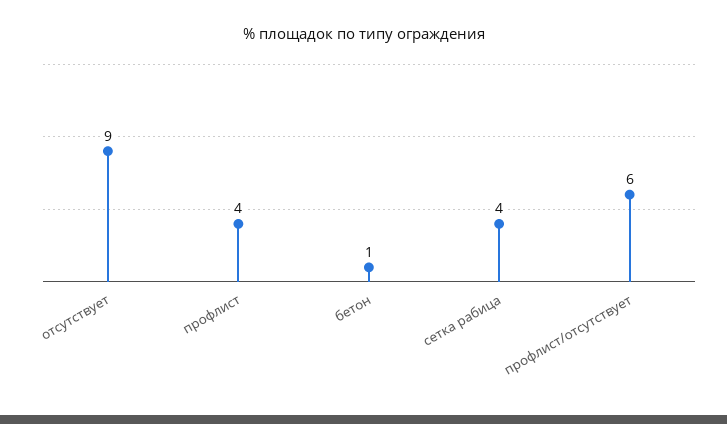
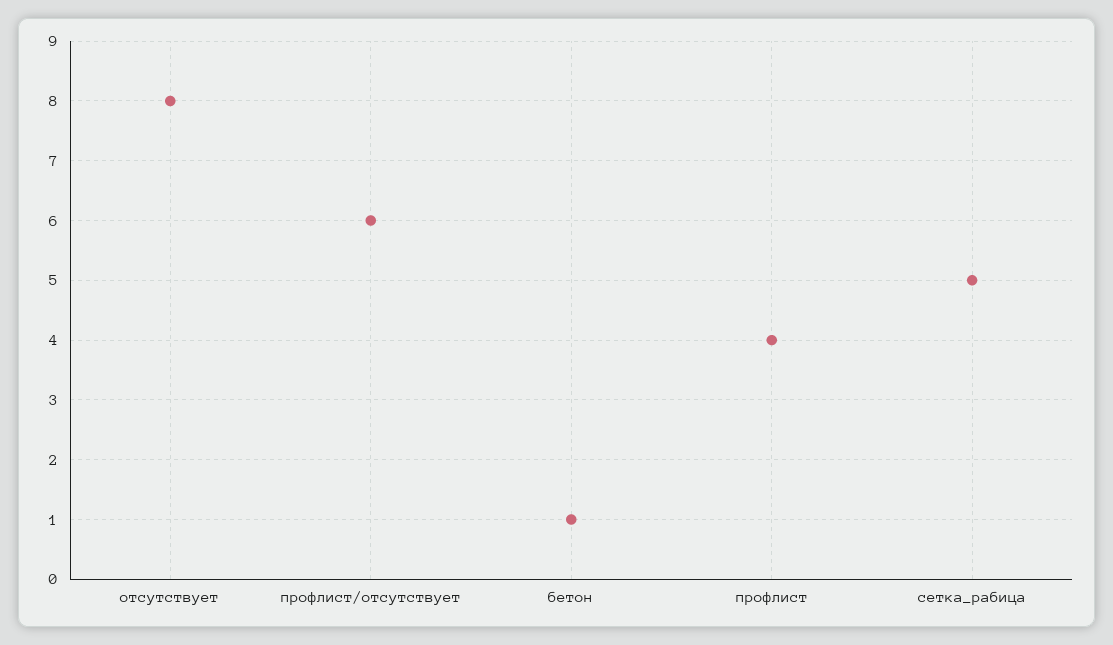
  {
-   "отсутствует": 9,
+   "отсутствует": 8,
    "профлист": 4,
    "бетон": 1,
-   "сетка рабица": 4,
+   "сетка рабица": 5,
    "профлист/отсутствует": 6
  }

